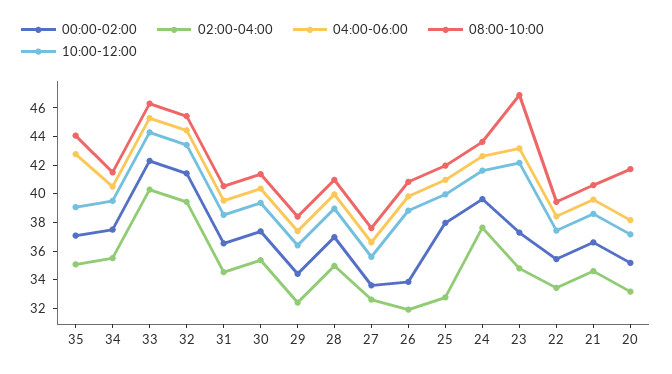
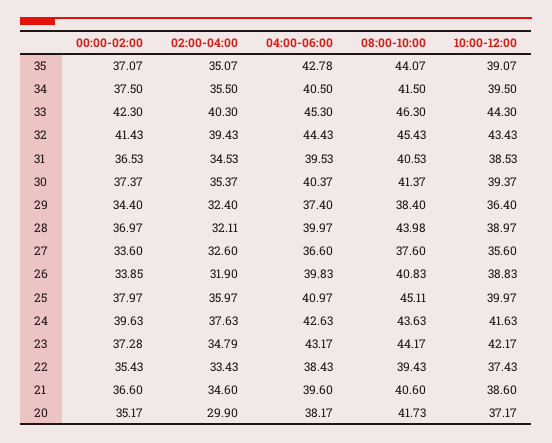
  {
    "00:00-02:00": {
      "35": 37.07,
      "34": 37.5,
      "33": 42.3,
      "32": 41.43,
      "31": 36.53,
      "30": 37.37,
      "29": 34.4,
      "28": 36.97,
      "27": 33.6,
      "26": 33.85,
      "25": 37.97,
      "24": 39.63,
      "23": 37.28,
      "22": 35.43,
      "21": 36.6,
      "20": 35.17
    },
    "02:00-04:00": {
      "35": 35.07,
      "34": 35.5,
      "33": 40.3,
      "32": 39.43,
      "31": 34.53,
      "30": 35.37,
      "29": 32.4,
-     "28": 35,
+     "28": 32.11,
      "27": 32.6,
      "26": 31.9,
-     "25": 33,
+     "25": 35.97,
      "24": 37.63,
      "23": 34.79,
      "22": 33.43,
      "21": 34.6,
-     "20": 33
+     "20": 29.9
    },
    "04:00-06:00": {
      "35": 42.78,
      "34": 40.5,
      "33": 45.3,
      "32": 44.43,
      "31": 39.53,
      "30": 40.37,
      "29": 37.4,
      "28": 39.97,
      "27": 36.6,
      "26": 39.83,
      "25": 40.97,
      "24": 42.63,
      "23": 43.17,
      "22": 38.43,
      "21": 39.6,
      "20": 38.17
    },
    "08:00-10:00": {
      "35": 44.07,
      "34": 41.5,
      "33": 46.3,
      "32": 45.43,
      "31": 40.53,
      "30": 41.37,
      "29": 38.4,
-     "28": 41,
+     "28": 43.98,
      "27": 37.6,
      "26": 40.83,
-     "25": 42,
+     "25": 45.11,
      "24": 43.63,
-     "23": 47,
+     "23": 44.17,
      "22": 39.43,
      "21": 40.6,
      "20": 41.73
    },
    "10:00-12:00": {
      "35": 39.07,
      "34": 39.5,
      "33": 44.3,
      "32": 43.43,
      "31": 38.53,
      "30": 39.37,
      "29": 36.4,
      "28": 38.97,
      "27": 35.6,
      "26": 38.83,
      "25": 39.97,
      "24": 41.63,
      "23": 42.17,
      "22": 37.43,
      "21": 38.6,
      "20": 37.17
    }
  }

